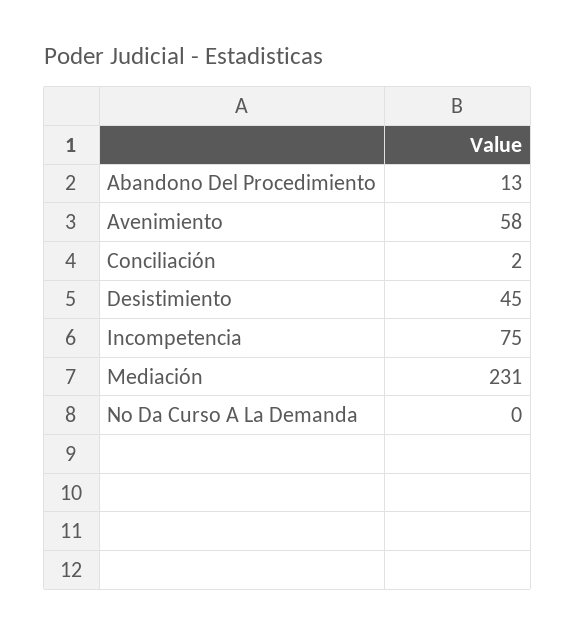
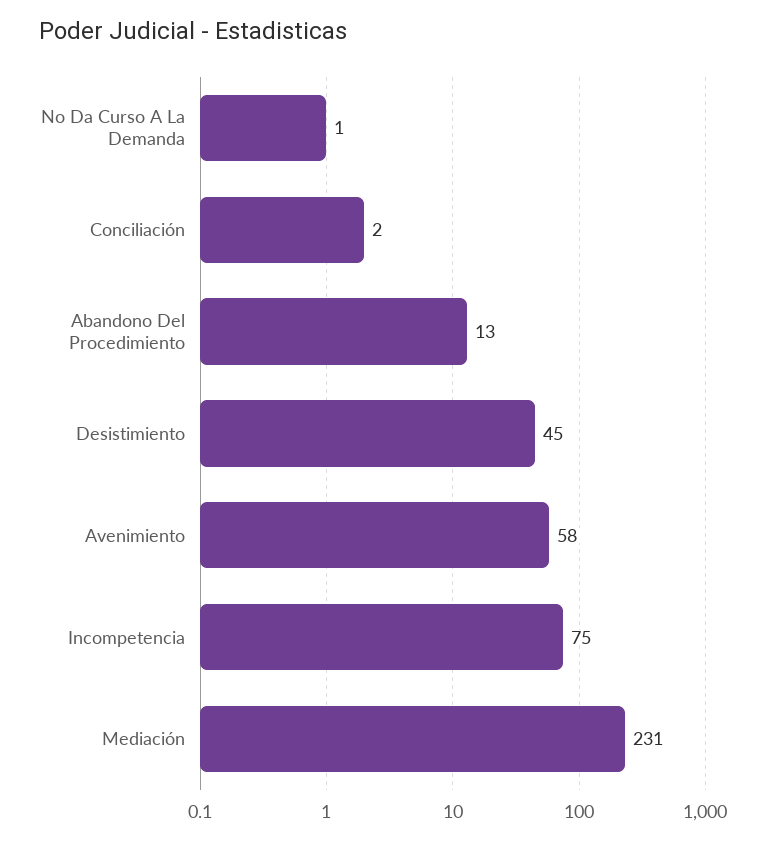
  {
    "Abandono Del Procedimiento": 13,
    "Avenimiento": 58,
    "Conciliación": 2,
    "Desistimiento": 45,
    "Incompetencia": 75,
    "Mediación": 231,
-   "No Da Curso A La Demanda": 0
+   "No Da Curso A La Demanda": 1
  }

